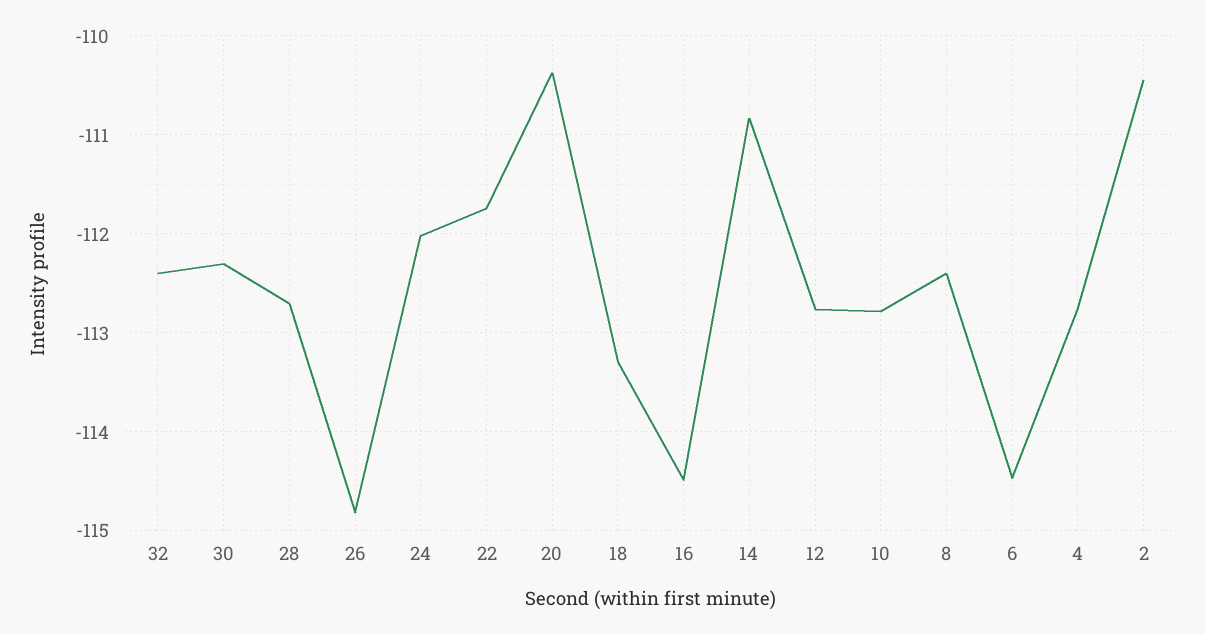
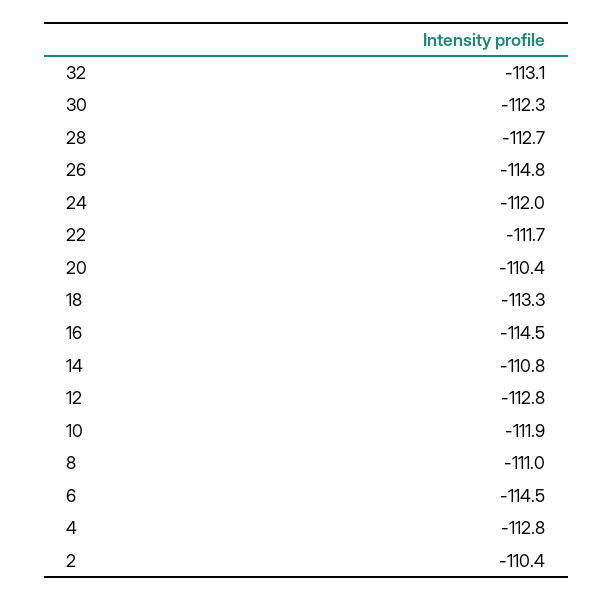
  {
-   "32": -112.4,
+   "32": -113.1,
    "30": -112.3,
    "28": -112.7,
    "26": -114.8,
    "24": -112,
    "22": -111.7,
    "20": -110.4,
    "18": -113.3,
    "16": -114.5,
    "14": -110.8,
    "12": -112.8,
-   "10": -112.8,
+   "10": -111.9,
-   "8": -112.4,
+   "8": -111,
    "6": -114.5,
    "4": -112.8,
    "2": -110.4
  }

